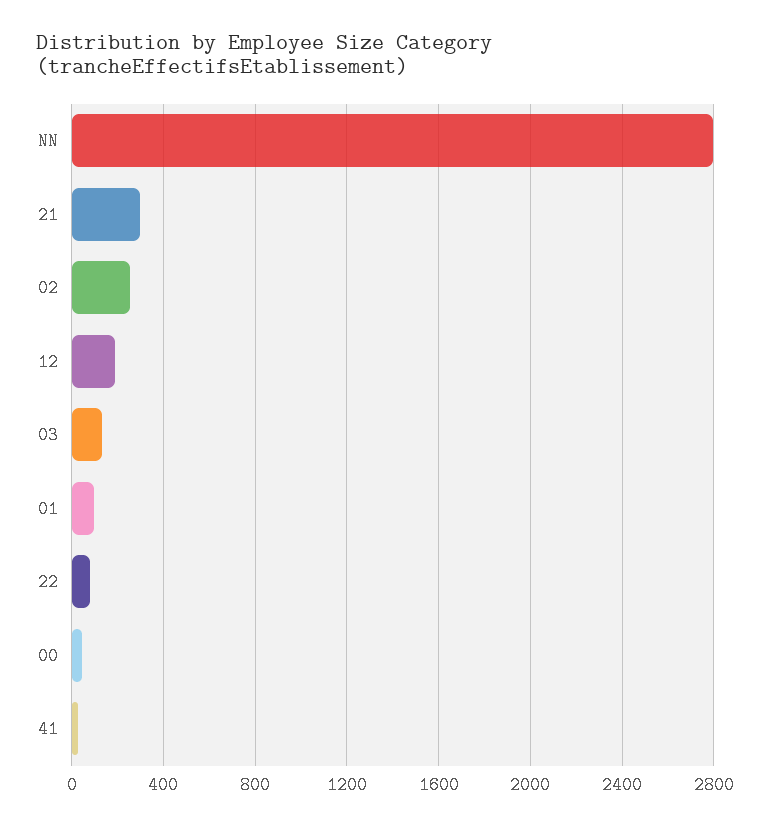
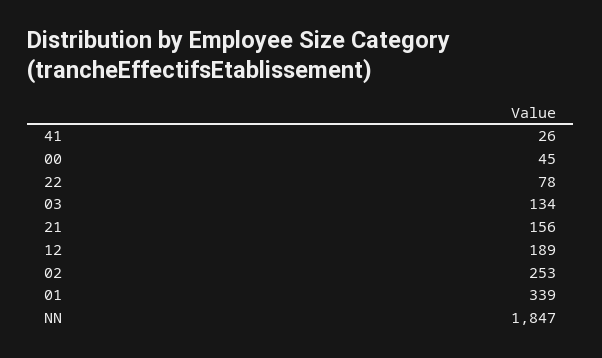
  {
-   "NN": 2800,
+   "NN": 1847,
-   "21": 300,
+   "21": 156,
    "02": 253,
    "12": 189,
    "03": 134,
-   "01": 100,
+   "01": 339,
    "22": 78,
    "00": 45,
    "41": 26
  }

